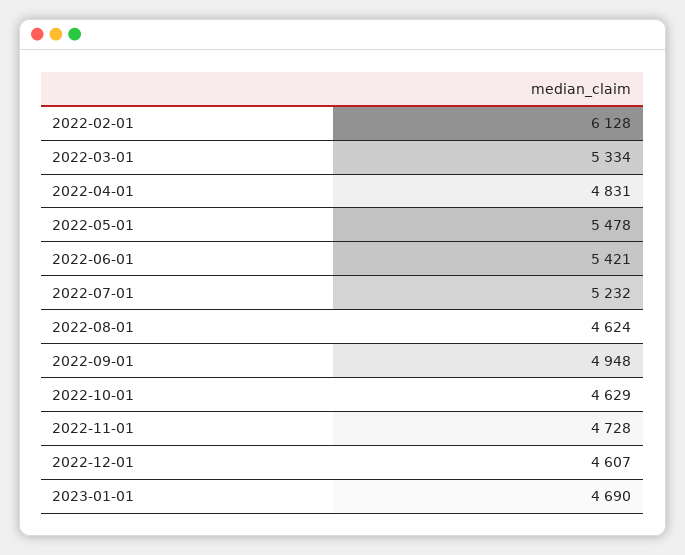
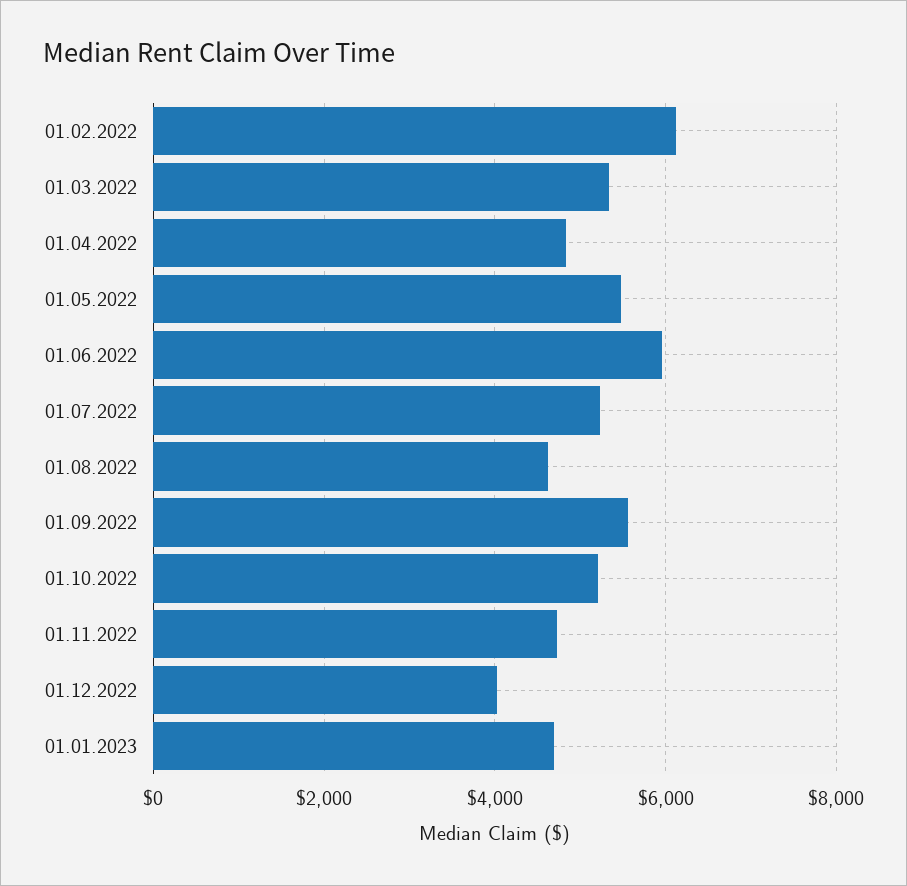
  {
    "2022-02-01": 6128,
    "2022-03-01": 5334,
    "2022-04-01": 4831,
    "2022-05-01": 5478,
-   "2022-06-01": 5421,
+   "2022-06-01": 6000,
    "2022-07-01": 5232,
    "2022-08-01": 4624,
-   "2022-09-01": 4948,
+   "2022-09-01": 5600,
-   "2022-10-01": 4629,
+   "2022-10-01": 5200,
    "2022-11-01": 4728,
-   "2022-12-01": 4607,
+   "2022-12-01": 4000,
    "2023-01-01": 4690
  }

